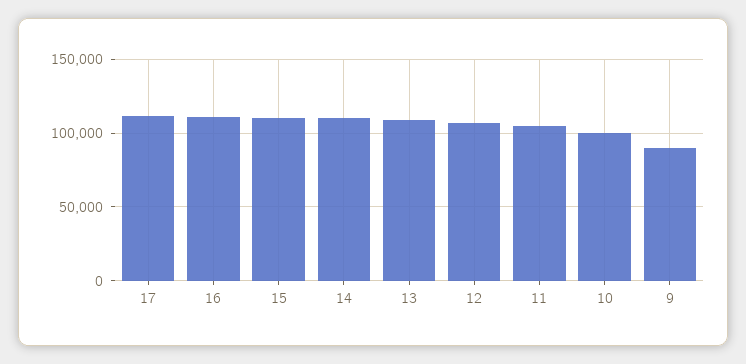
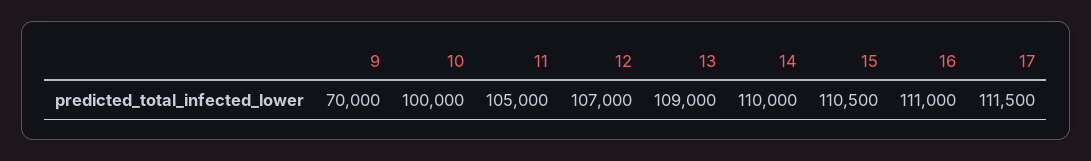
  {
    "17": 111500,
    "16": 111000,
    "15": 110500,
    "14": 110000,
    "13": 109000,
    "12": 107000,
    "11": 105000,
    "10": 100000,
-   "9": 90000
+   "9": 70000
  }

